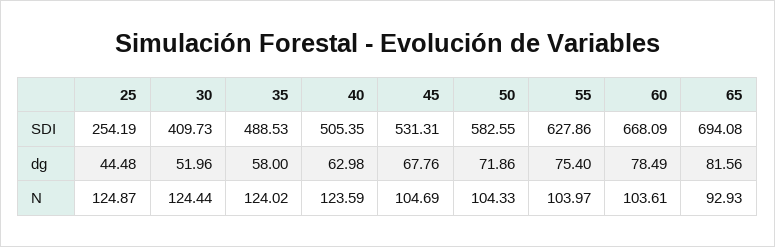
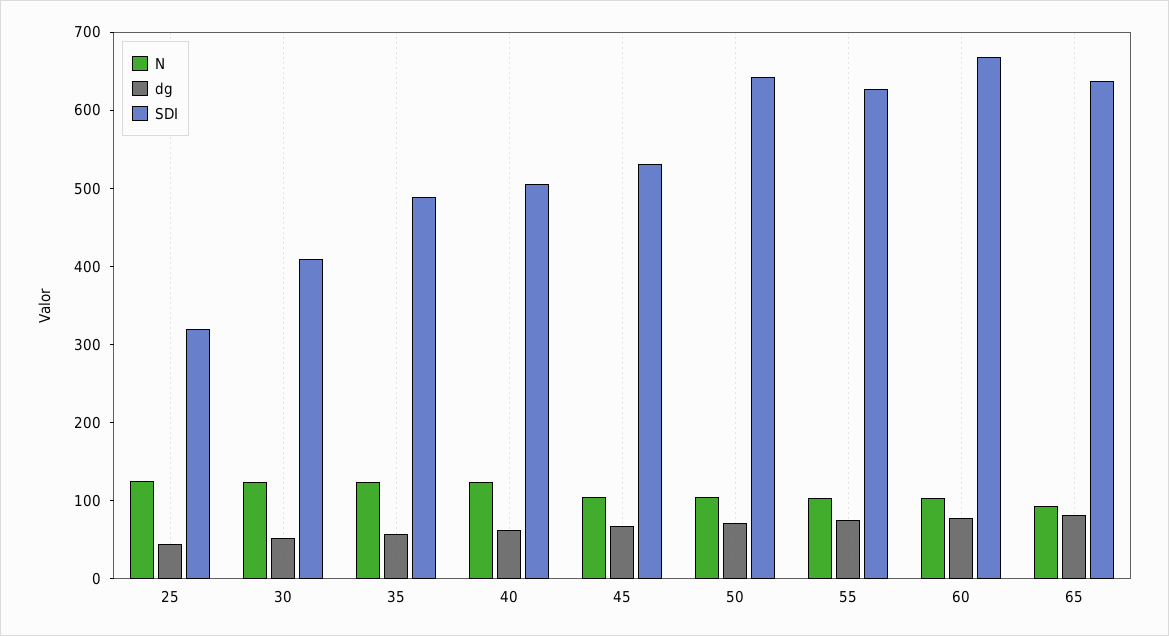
  {
    "SDI": {
-     "25": 254.19,
+     "25": 320,
      "30": 409.73,
      "35": 488.53,
      "40": 505.35,
      "45": 531.31,
-     "50": 582.55,
+     "50": 640,
      "55": 627.86,
      "60": 668.09,
-     "65": 694.08
+     "65": 640
    },
    "dg": {
      "25": 44.48,
      "30": 51.96,
      "35": 58,
      "40": 62.98,
      "45": 67.76,
      "50": 71.86,
      "55": 75.4,
      "60": 78.49,
      "65": 81.56
    },
    "N": {
      "25": 124.87,
      "30": 124.44,
      "35": 124.02,
      "40": 123.59,
      "45": 104.69,
      "50": 104.33,
      "55": 103.97,
      "60": 103.61,
      "65": 92.93
    }
  }

